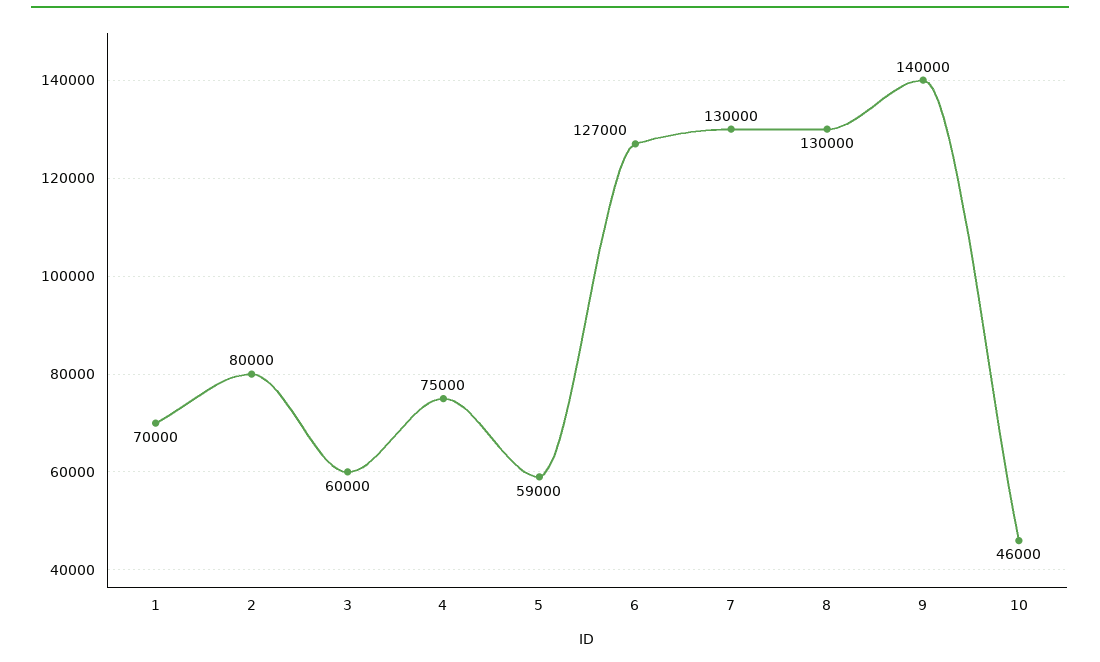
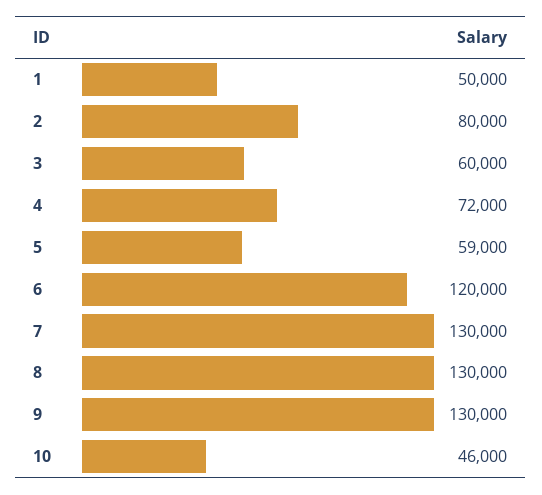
  {
-   "1": 70000,
+   "1": 50000,
    "2": 80000,
    "3": 60000,
-   "4": 75000,
+   "4": 72000,
    "5": 59000,
-   "6": 127000,
+   "6": 120000,
    "7": 130000,
    "8": 130000,
-   "9": 140000,
+   "9": 130000,
    "10": 46000
  }

